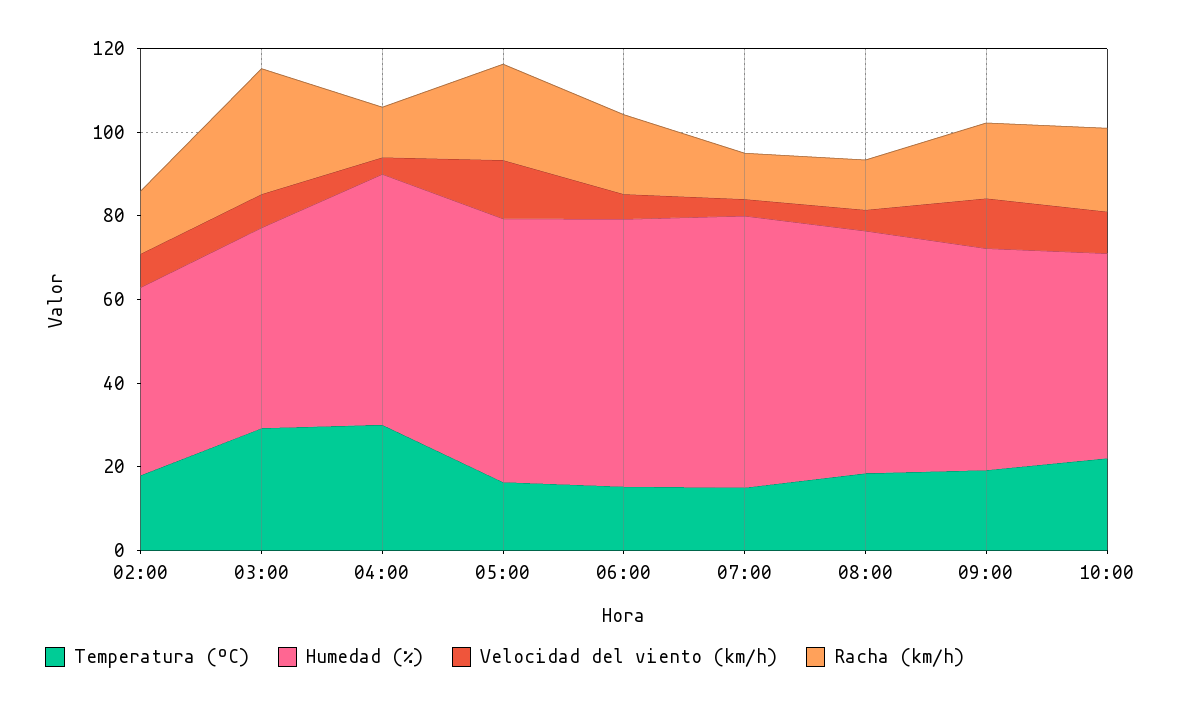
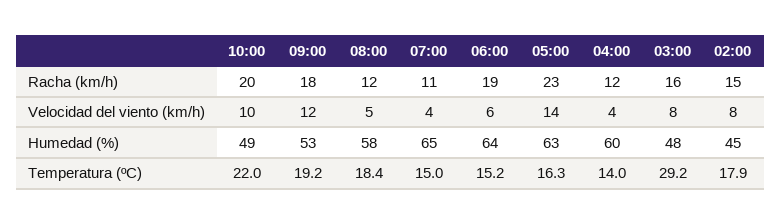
  {
    "Temperatura (ºC)": {
      "02:00": 17.9,
      "03:00": 29.2,
-     "04:00": 30,
+     "04:00": 14,
      "05:00": 16.3,
      "06:00": 15.2,
      "07:00": 15,
      "08:00": 18.4,
      "09:00": 19.2,
      "10:00": 22
    },
    "Humedad (%)": {
      "02:00": 45,
      "03:00": 48,
      "04:00": 60,
      "05:00": 63,
      "06:00": 64,
      "07:00": 65,
      "08:00": 58,
      "09:00": 53,
      "10:00": 49
    },
    "Velocidad del viento (km/h)": {
      "02:00": 8,
      "03:00": 8,
      "04:00": 4,
      "05:00": 14,
      "06:00": 6,
      "07:00": 4,
      "08:00": 5,
      "09:00": 12,
      "10:00": 10
    },
    "Racha (km/h)": {
      "02:00": 15,
-     "03:00": 30,
+     "03:00": 16,
      "04:00": 12,
      "05:00": 23,
      "06:00": 19,
      "07:00": 11,
      "08:00": 12,
      "09:00": 18,
      "10:00": 20
    }
  }

